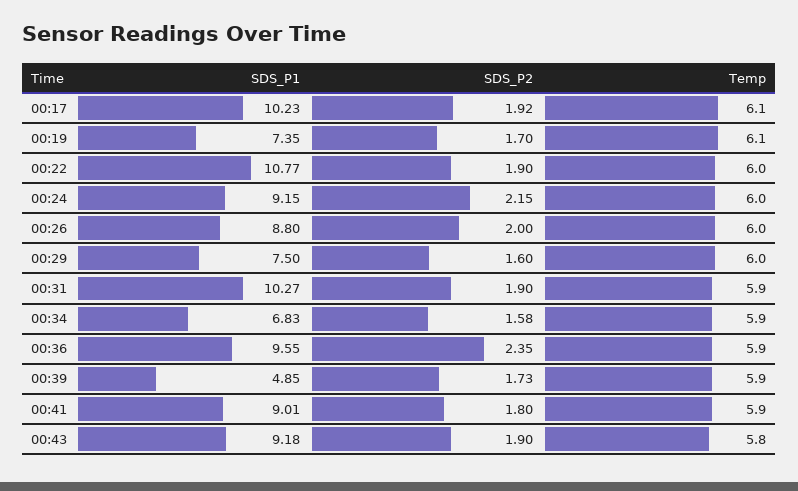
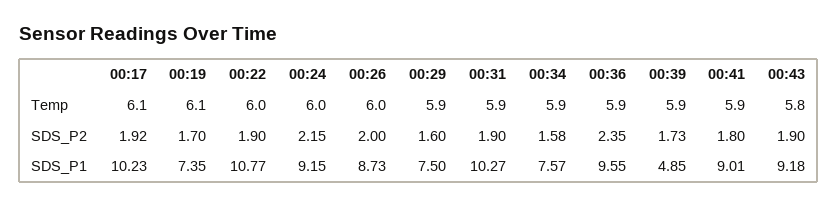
  {
    "SDS_P1": {
      "00:17": 10.23,
      "00:19": 7.35,
      "00:22": 10.77,
      "00:24": 9.15,
-     "00:26": 8.8,
+     "00:26": 8.73,
      "00:29": 7.5,
      "00:31": 10.27,
-     "00:34": 6.83,
+     "00:34": 7.57,
      "00:36": 9.55,
      "00:39": 4.85,
      "00:41": 9.01,
      "00:43": 9.18
    },
    "SDS_P2": {
      "00:17": 1.92,
      "00:19": 1.7,
      "00:22": 1.9,
      "00:24": 2.15,
      "00:26": 2,
      "00:29": 1.6,
      "00:31": 1.9,
      "00:34": 1.58,
      "00:36": 2.35,
      "00:39": 1.73,
      "00:41": 1.8,
      "00:43": 1.9
    },
    "Temp": {
      "00:17": 6.1,
      "00:19": 6.1,
      "00:22": 6,
      "00:24": 6,
      "00:26": 6,
-     "00:29": 6,
+     "00:29": 5.9,
      "00:31": 5.9,
      "00:34": 5.9,
      "00:36": 5.9,
      "00:39": 5.9,
      "00:41": 5.9,
      "00:43": 5.8
    }
  }

